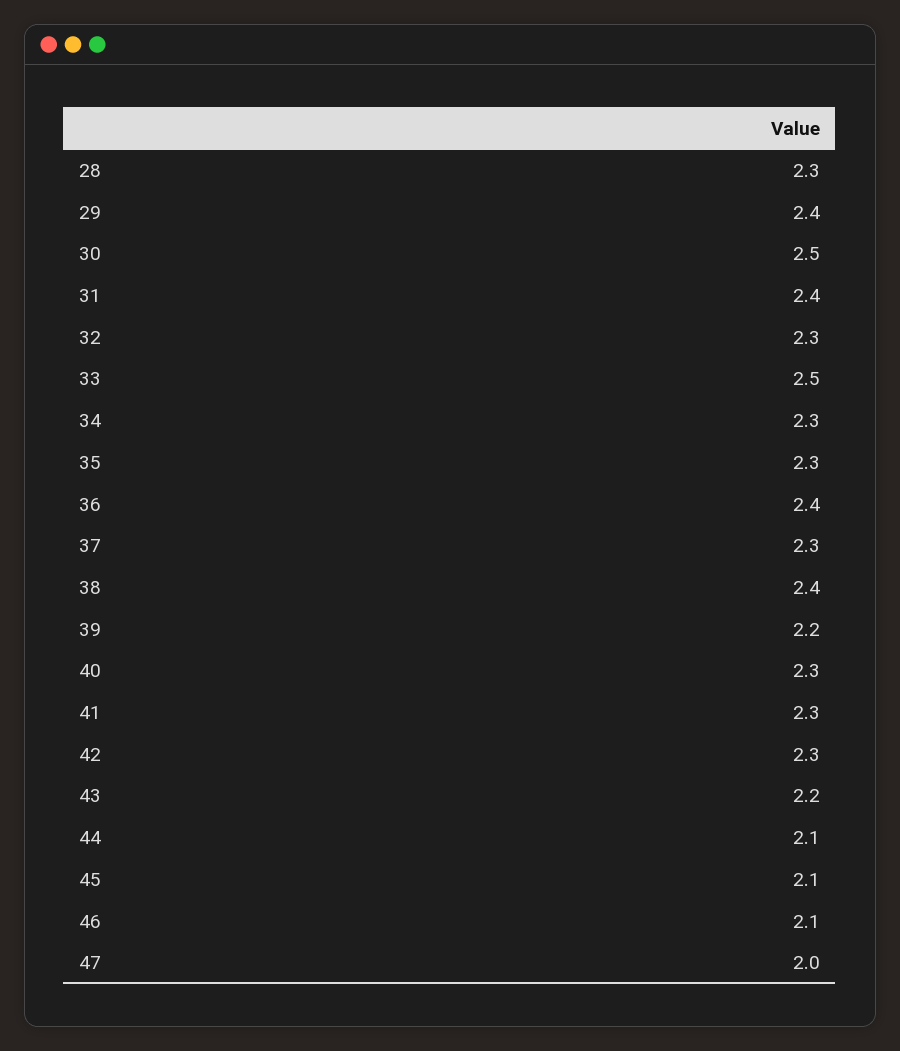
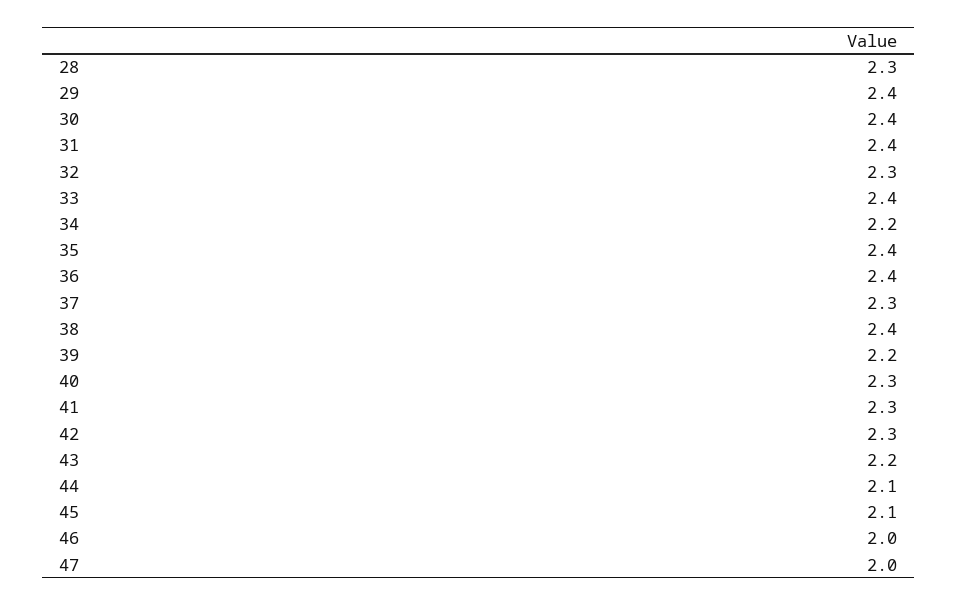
  {
    "28": 2.3,
    "29": 2.4,
-   "30": 2.5,
+   "30": 2.4,
    "31": 2.4,
    "32": 2.3,
-   "33": 2.5,
+   "33": 2.4,
-   "34": 2.3,
+   "34": 2.2,
-   "35": 2.3,
+   "35": 2.4,
    "36": 2.4,
    "37": 2.3,
    "38": 2.4,
    "39": 2.2,
    "40": 2.3,
    "41": 2.3,
    "42": 2.3,
    "43": 2.2,
    "44": 2.1,
    "45": 2.1,
-   "46": 2.1,
+   "46": 2,
    "47": 2
  }

